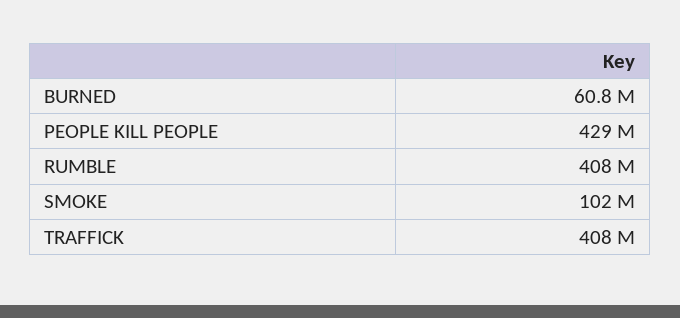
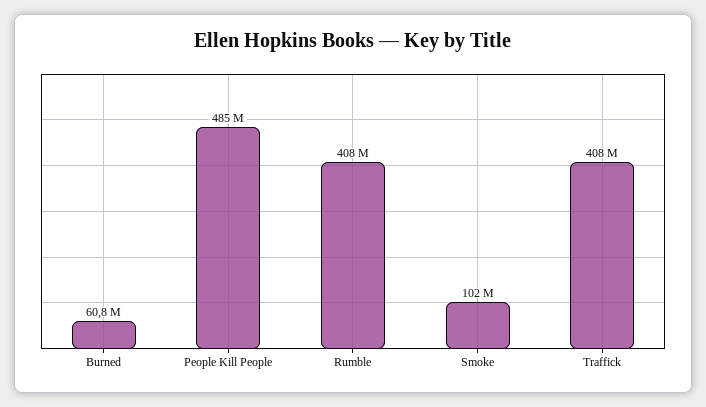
  {
    "BURNED": 60800000,
-   "PEOPLE KILL PEOPLE": 429000000,
+   "PEOPLE KILL PEOPLE": 485000000,
    "RUMBLE": 408000000,
    "SMOKE": 102000000,
    "TRAFFICK": 408000000
  }

